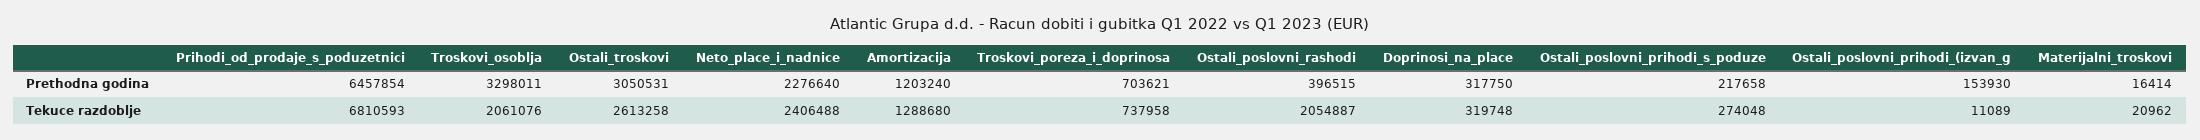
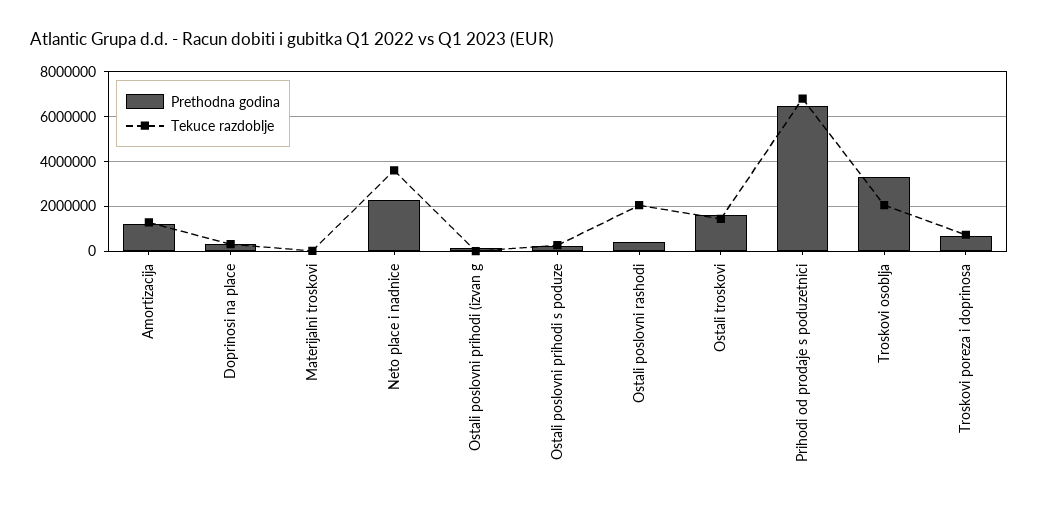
  {
    "Prethodna godina": {
      "Prihodi_od_prodaje_s_poduzetnici": 6457854,
      "Troskovi_osoblja": 3298011,
-     "Ostali_troskovi": 3050531,
+     "Ostali_troskovi": 1500000,
      "Neto_place_i_nadnice": 2276640,
      "Amortizacija": 1203240,
      "Troskovi_poreza_i_doprinosa": 703621,
      "Ostali_poslovni_rashodi": 396515,
      "Doprinosi_na_place": 317750,
      "Ostali_poslovni_prihodi_s_poduze": 217658,
      "Ostali_poslovni_prihodi_(izvan_g": 153930,
      "Materijalni_troskovi": 16414
    },
    "Tekuce razdoblje": {
      "Prihodi_od_prodaje_s_poduzetnici": 6810593,
      "Troskovi_osoblja": 2061076,
-     "Ostali_troskovi": 2613258,
+     "Ostali_troskovi": 1500000,
-     "Neto_place_i_nadnice": 2406488,
+     "Neto_place_i_nadnice": 3500000,
      "Amortizacija": 1288680,
      "Troskovi_poreza_i_doprinosa": 737958,
      "Ostali_poslovni_rashodi": 2054887,
      "Doprinosi_na_place": 319748,
      "Ostali_poslovni_prihodi_s_poduze": 274048,
      "Ostali_poslovni_prihodi_(izvan_g": 11089,
      "Materijalni_troskovi": 20962
    }
  }

